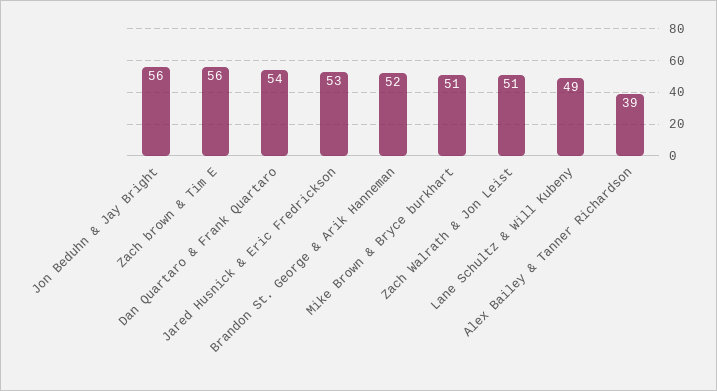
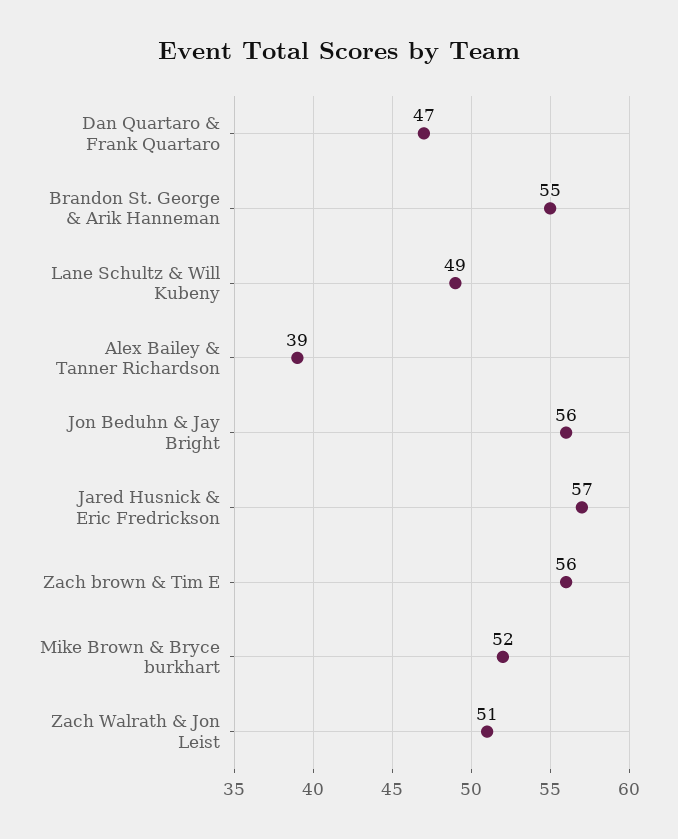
  {
    "Jon Beduhn & Jay Bright": 56,
    "Zach brown & Tim E": 56,
-   "Dan Quartaro & Frank Quartaro": 54,
+   "Dan Quartaro & Frank Quartaro": 47,
-   "Jared Husnick & Eric Fredrickson": 53,
+   "Jared Husnick & Eric Fredrickson": 57,
-   "Brandon St. George & Arik Hanneman": 52,
+   "Brandon St. George & Arik Hanneman": 55,
-   "Mike Brown & Bryce burkhart": 51,
+   "Mike Brown & Bryce burkhart": 52,
    "Zach Walrath & Jon Leist": 51,
    "Lane Schultz & Will Kubeny": 49,
    "Alex Bailey & Tanner Richardson": 39
  }

